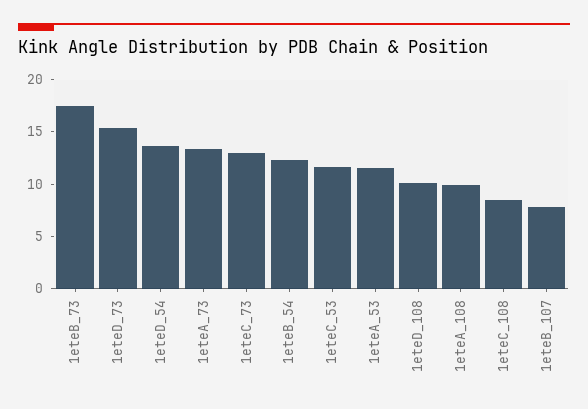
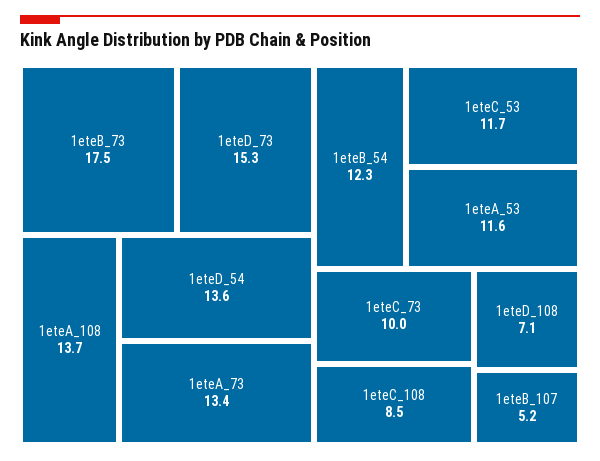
  {
    "1eteB_73": 17.5,
    "1eteD_73": 15.3,
    "1eteD_54": 13.6,
    "1eteA_73": 13.4,
-   "1eteC_73": 13,
+   "1eteC_73": 10,
    "1eteB_54": 12.3,
    "1eteC_53": 11.7,
    "1eteA_53": 11.6,
-   "1eteD_108": 10,
+   "1eteD_108": 7.1,
-   "1eteA_108": 10,
+   "1eteA_108": 13.7,
    "1eteC_108": 8.5,
-   "1eteB_107": 8
+   "1eteB_107": 5.2
  }

